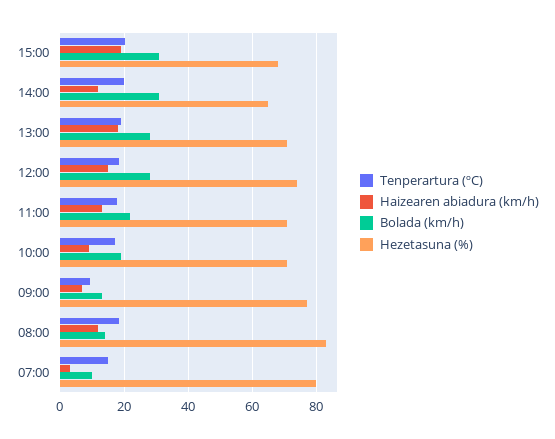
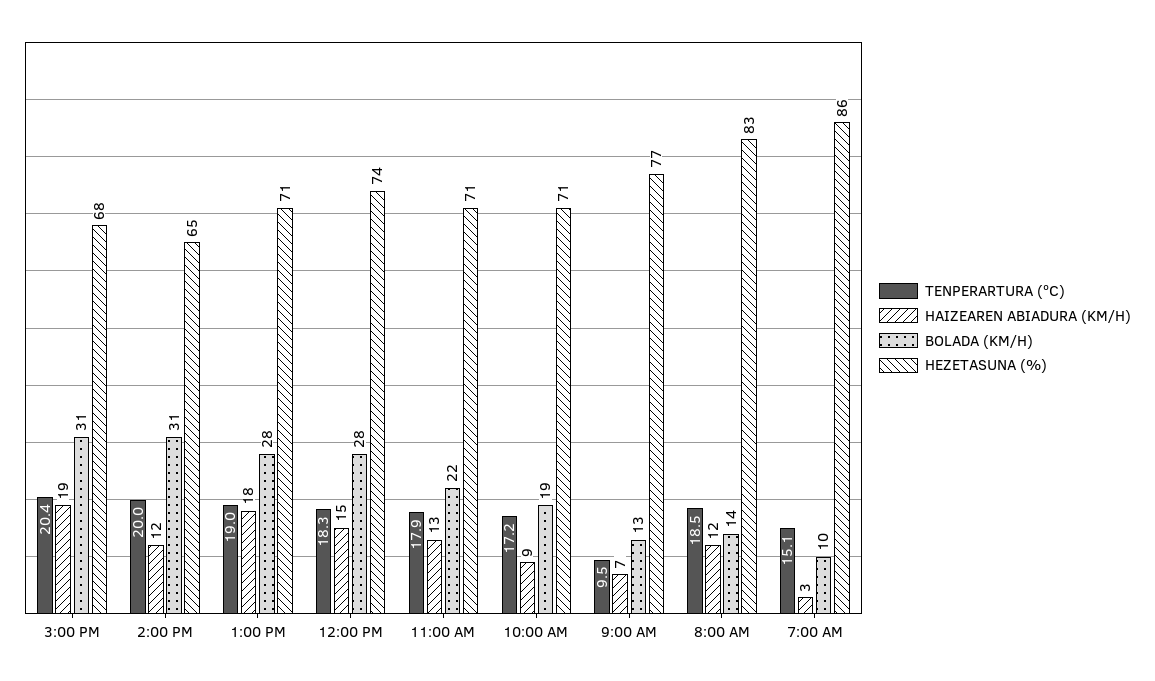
  {
    "Tenperartura (ºC)": {
      "15:00": 20.4,
      "14:00": 20,
      "13:00": 19,
      "12:00": 18.3,
      "11:00": 17.9,
      "10:00": 17.2,
      "09:00": 9.5,
      "08:00": 18.5,
      "07:00": 15.1
    },
    "Haizearen abiadura (km/h)": {
      "15:00": 19,
      "14:00": 12,
      "13:00": 18,
      "12:00": 15,
      "11:00": 13,
      "10:00": 9,
      "09:00": 7,
      "08:00": 12,
      "07:00": 3
    },
    "Bolada (km/h)": {
      "15:00": 31,
      "14:00": 31,
      "13:00": 28,
      "12:00": 28,
      "11:00": 22,
      "10:00": 19,
      "09:00": 13,
      "08:00": 14,
      "07:00": 10
    },
    "Hezetasuna (%)": {
      "15:00": 68,
      "14:00": 65,
      "13:00": 71,
      "12:00": 74,
      "11:00": 71,
      "10:00": 71,
      "09:00": 77,
      "08:00": 83,
-     "07:00": 80
+     "07:00": 86
    }
  }

